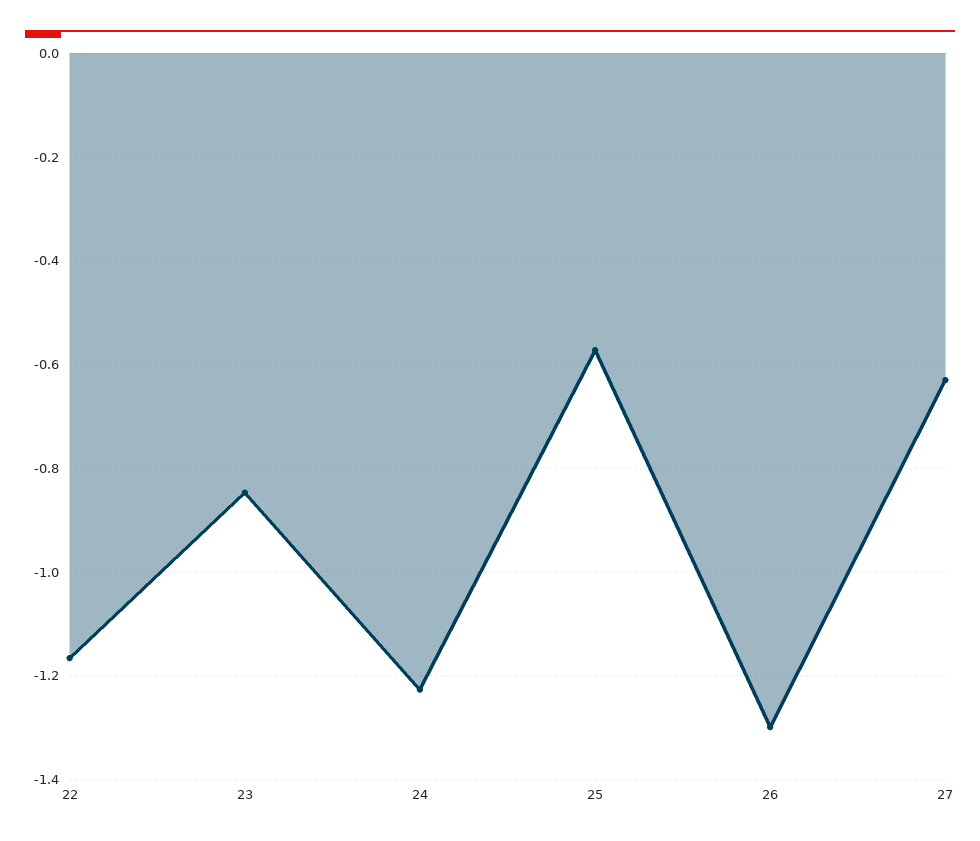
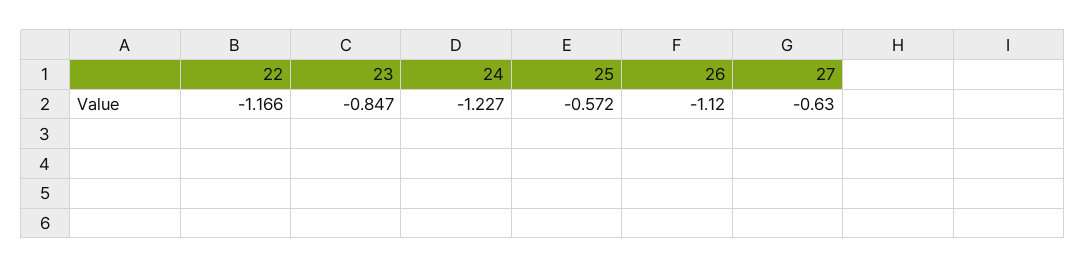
  {
    "22": -1.166,
    "23": -0.847,
    "24": -1.227,
    "25": -0.572,
-   "26": -1.3,
+   "26": -1.12,
    "27": -0.63
  }

